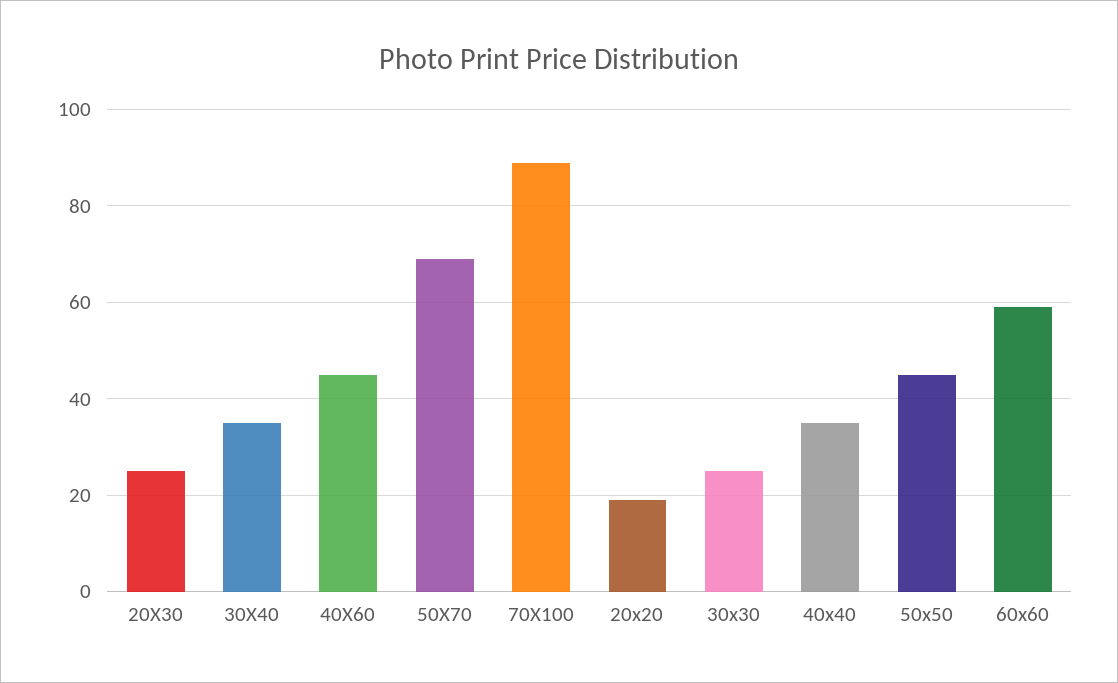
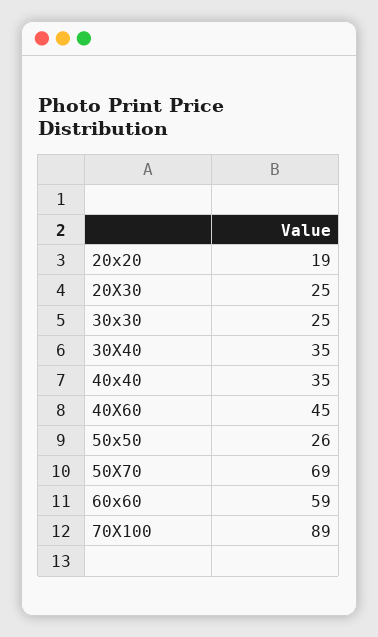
  {
    "20X30": 25,
    "30X40": 35,
    "40X60": 45,
    "50X70": 69,
    "70X100": 89,
    "20x20": 19,
    "30x30": 25,
    "40x40": 35,
-   "50x50": 45,
+   "50x50": 26,
    "60x60": 59
  }

